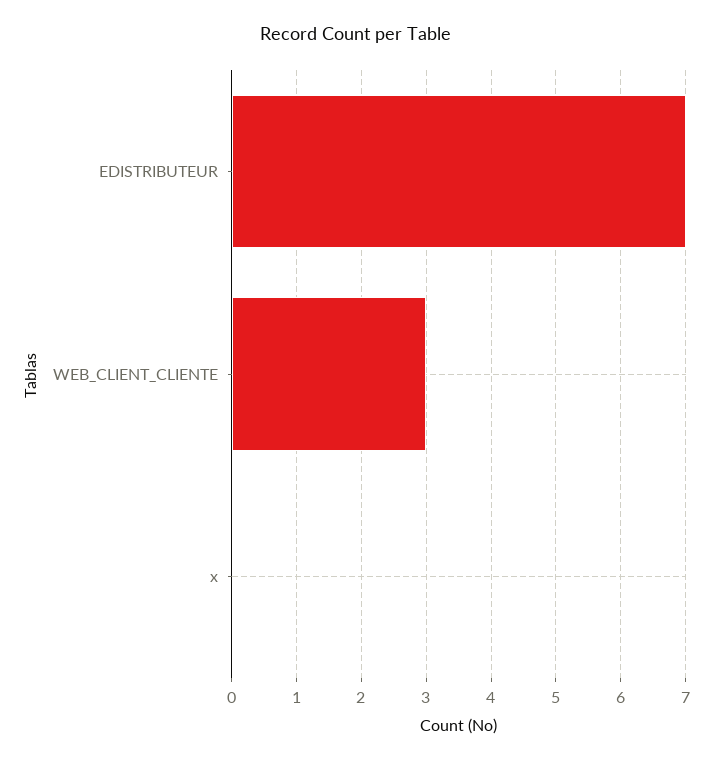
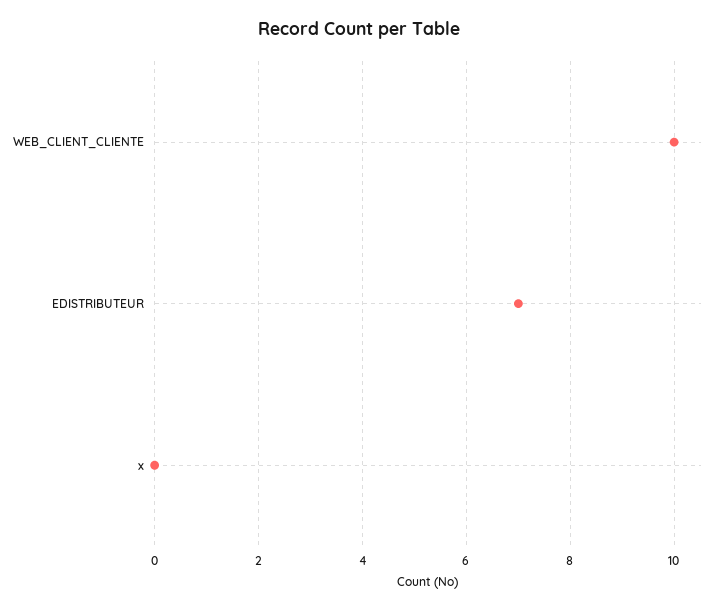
  {
    "EDISTRIBUTEUR": 7,
-   "WEB_CLIENT_CLIENTE": 3,
+   "WEB_CLIENT_CLIENTE": 10,
    "x": 0
  }

